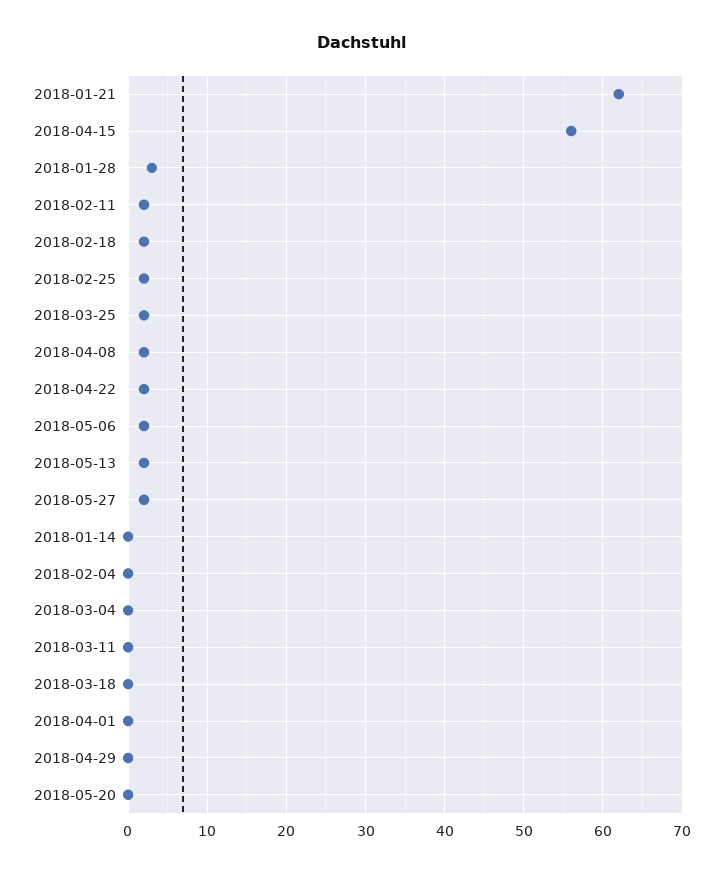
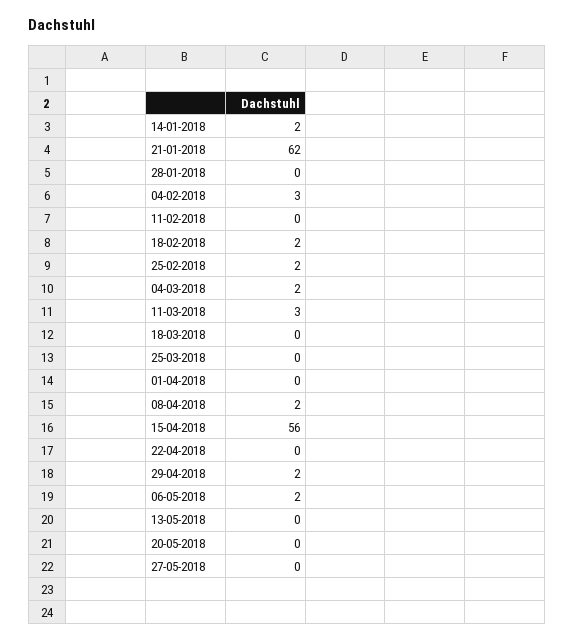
  {
    "2018-01-21": 62,
    "2018-04-15": 56,
-   "2018-01-28": 3,
+   "2018-01-28": 0,
-   "2018-02-11": 2,
+   "2018-02-11": 0,
    "2018-02-18": 2,
    "2018-02-25": 2,
-   "2018-03-25": 2,
+   "2018-03-25": 0,
    "2018-04-08": 2,
-   "2018-04-22": 2,
+   "2018-04-22": 0,
    "2018-05-06": 2,
-   "2018-05-13": 2,
+   "2018-05-13": 0,
-   "2018-05-27": 2,
+   "2018-05-27": 0,
-   "2018-01-14": 0,
+   "2018-01-14": 2,
-   "2018-02-04": 0,
+   "2018-02-04": 3,
-   "2018-03-04": 0,
+   "2018-03-04": 2,
-   "2018-03-11": 0,
+   "2018-03-11": 3,
    "2018-03-18": 0,
    "2018-04-01": 0,
-   "2018-04-29": 0,
+   "2018-04-29": 2,
    "2018-05-20": 0
  }

